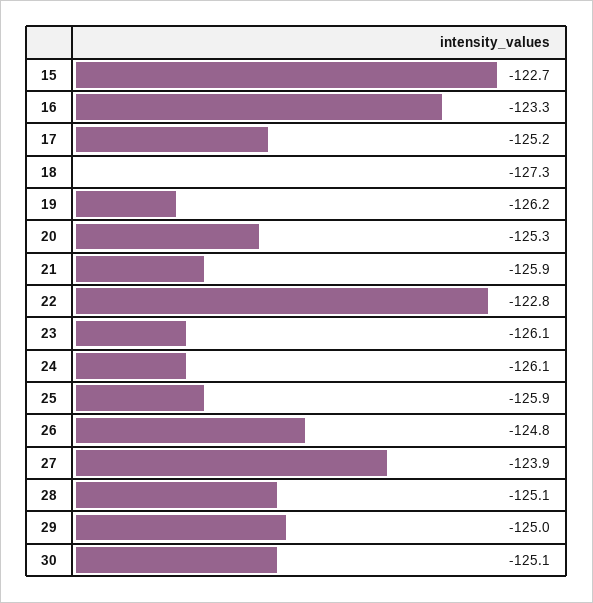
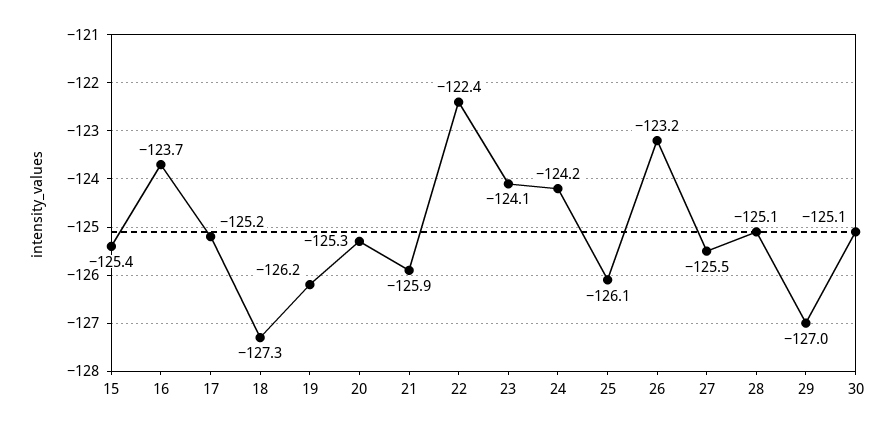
  {
-   "15": -122.7,
+   "15": -125.4,
-   "16": -123.3,
+   "16": -123.7,
    "17": -125.2,
    "18": -127.3,
    "19": -126.2,
    "20": -125.3,
    "21": -125.9,
-   "22": -122.8,
+   "22": -122.4,
-   "23": -126.1,
+   "23": -124.1,
-   "24": -126.1,
+   "24": -124.2,
-   "25": -125.9,
+   "25": -126.1,
-   "26": -124.8,
+   "26": -123.2,
-   "27": -123.9,
+   "27": -125.5,
    "28": -125.1,
-   "29": -125,
+   "29": -127,
    "30": -125.1
  }

